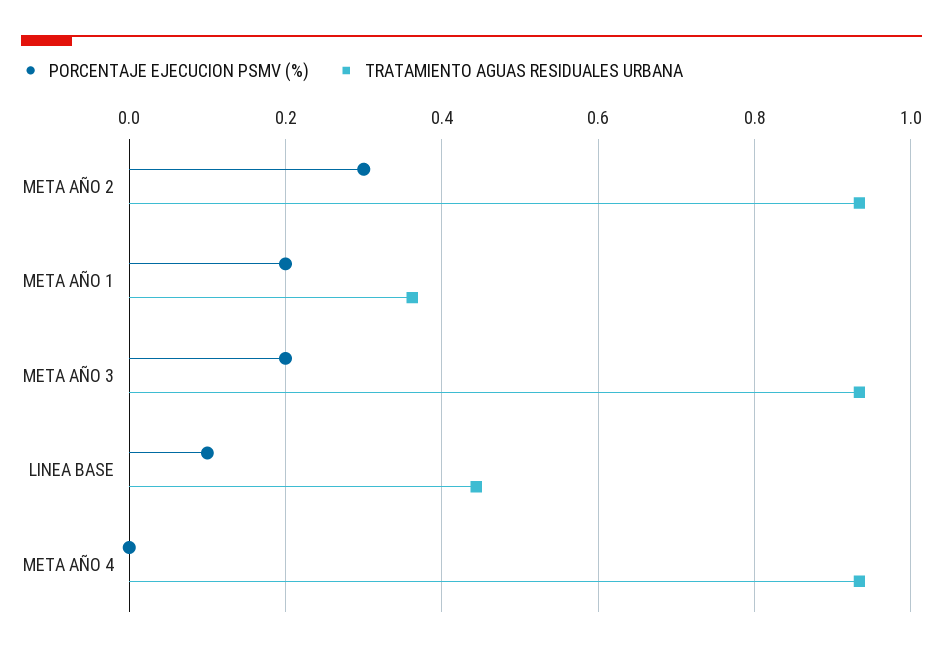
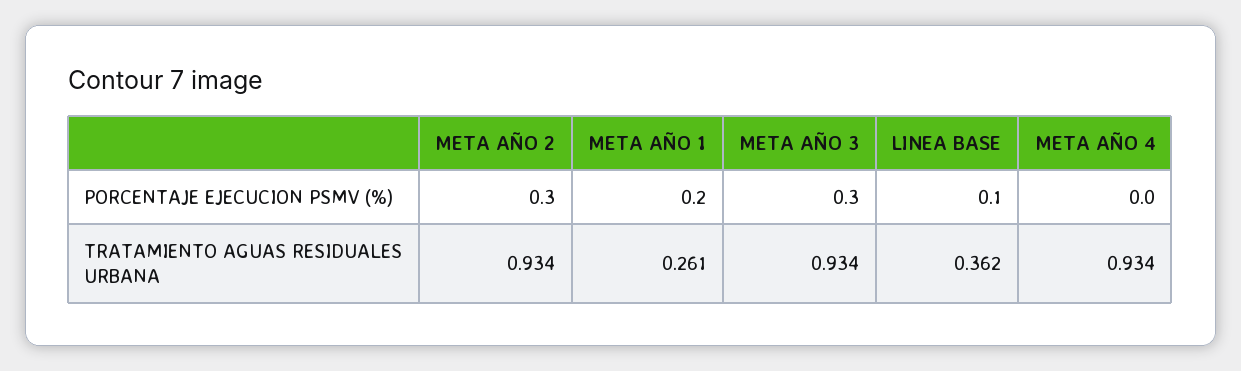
  {
    "PORCENTAJE EJECUCION PSMV (%)": {
      "META AÑO 2": 0.3,
      "META AÑO 1": 0.2,
-     "META AÑO 3": 0.2,
+     "META AÑO 3": 0.3,
      "LINEA BASE": 0.1,
      "META AÑO 4": 0
    },
    "TRATAMIENTO AGUAS RESIDUALES URBANA": {
      "META AÑO 2": 0.934,
-     "META AÑO 1": 0.36,
+     "META AÑO 1": 0.261,
      "META AÑO 3": 0.934,
-     "LINEA BASE": 0.44,
+     "LINEA BASE": 0.362,
      "META AÑO 4": 0.934
    }
  }

